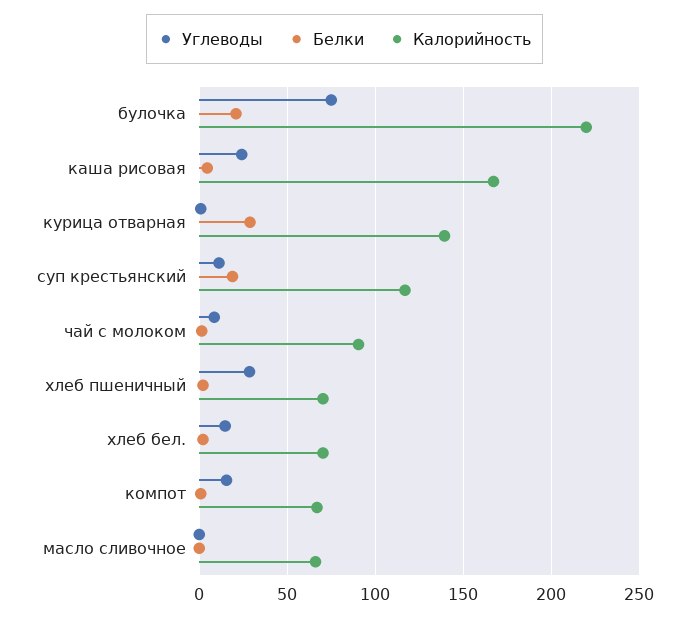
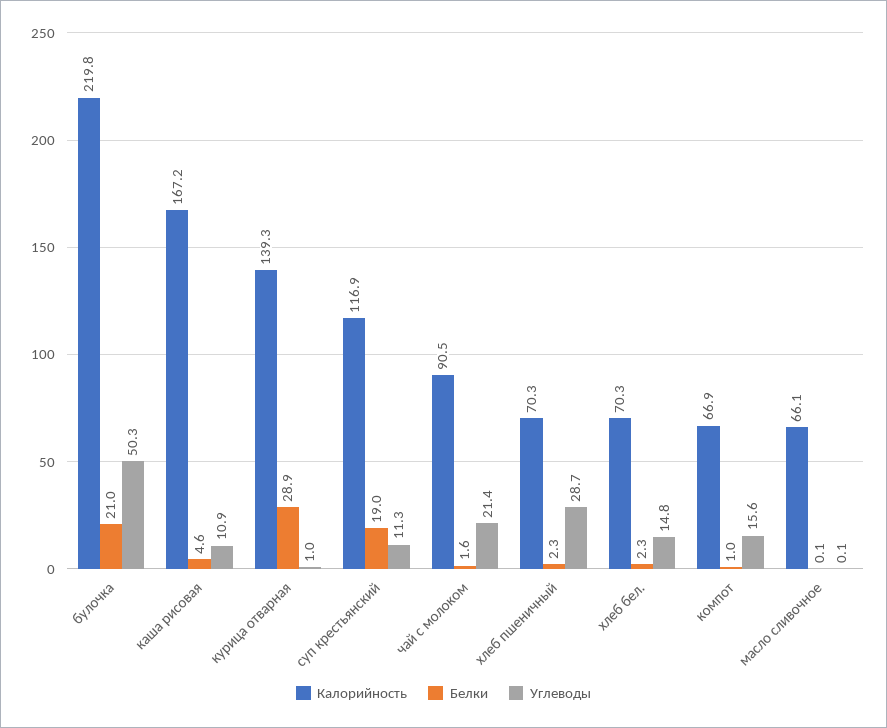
  {
    "Углеводы": {
-     "булочка": 75,
+     "булочка": 50.3,
-     "каша рисовая": 25,
+     "каша рисовая": 10.9,
      "курица отварная": 1,
      "суп крестьянский": 11.3,
-     "чай с молоком": 10,
+     "чай с молоком": 21.4,
      "хлеб пшеничный": 28.7,
      "хлеб бел.": 14.8,
      "компот": 15.6,
      "масло сливочное": 0.1
    },
    "Белки": {
      "булочка": 21,
      "каша рисовая": 4.6,
      "курица отварная": 28.9,
      "суп крестьянский": 19,
      "чай с молоком": 1.6,
      "хлеб пшеничный": 2.3,
      "хлеб бел.": 2.3,
      "компот": 1,
      "масло сливочное": 0.1
    },
    "Калорийность": {
      "булочка": 219.8,
      "каша рисовая": 167.2,
      "курица отварная": 139.3,
      "суп крестьянский": 116.9,
      "чай с молоком": 90.5,
      "хлеб пшеничный": 70.3,
      "хлеб бел.": 70.3,
      "компот": 66.9,
      "масло сливочное": 66.1
    }
  }

